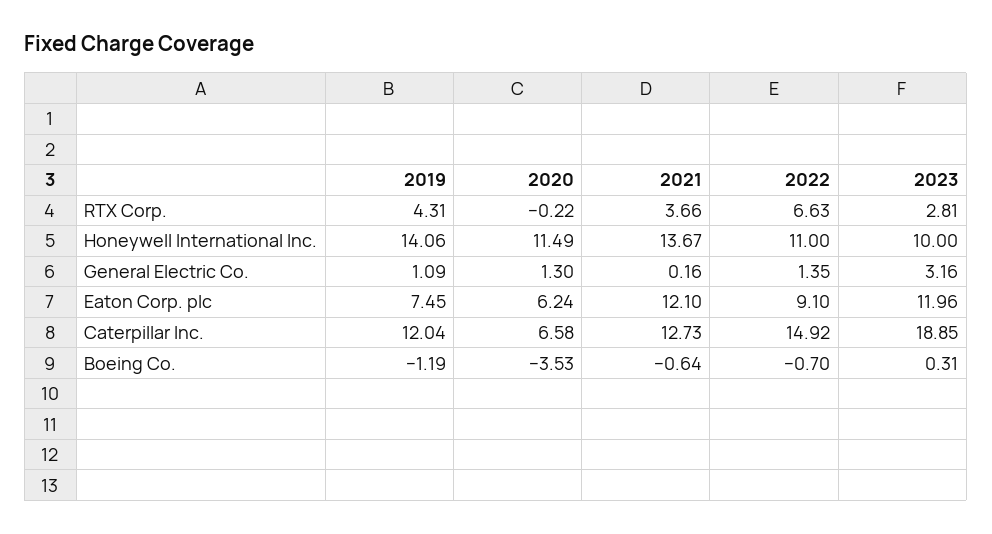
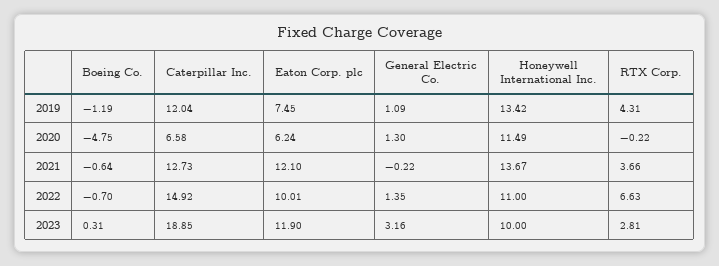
  {
    "2019": {
      "RTX Corp.": 4.31,
-     "Honeywell International Inc.": 14.06,
+     "Honeywell International Inc.": 13.42,
      "General Electric Co.": 1.09,
      "Eaton Corp. plc": 7.45,
      "Caterpillar Inc.": 12.04,
      "Boeing Co.": -1.19
    },
    "2020": {
      "RTX Corp.": -0.22,
      "Honeywell International Inc.": 11.49,
      "General Electric Co.": 1.3,
      "Eaton Corp. plc": 6.24,
      "Caterpillar Inc.": 6.58,
-     "Boeing Co.": -3.53
+     "Boeing Co.": -4.75
    },
    "2021": {
      "RTX Corp.": 3.66,
      "Honeywell International Inc.": 13.67,
-     "General Electric Co.": 0.16,
+     "General Electric Co.": -0.22,
      "Eaton Corp. plc": 12.1,
      "Caterpillar Inc.": 12.73,
      "Boeing Co.": -0.64
    },
    "2022": {
      "RTX Corp.": 6.63,
      "Honeywell International Inc.": 11,
      "General Electric Co.": 1.35,
-     "Eaton Corp. plc": 9.1,
+     "Eaton Corp. plc": 10.01,
      "Caterpillar Inc.": 14.92,
      "Boeing Co.": -0.7
    },
    "2023": {
      "RTX Corp.": 2.81,
      "Honeywell International Inc.": 10,
      "General Electric Co.": 3.16,
-     "Eaton Corp. plc": 11.96,
+     "Eaton Corp. plc": 11.9,
      "Caterpillar Inc.": 18.85,
      "Boeing Co.": 0.31
    }
  }

